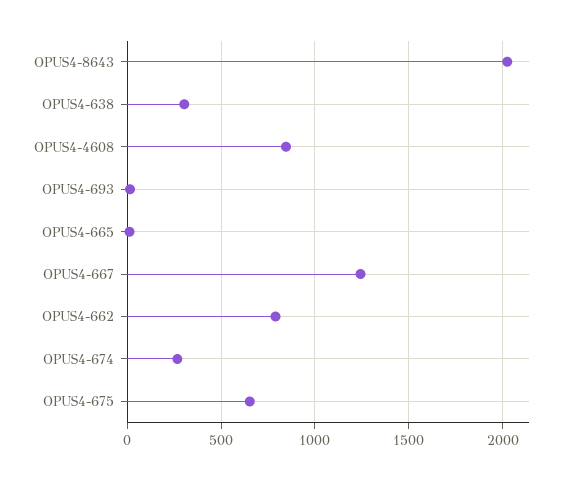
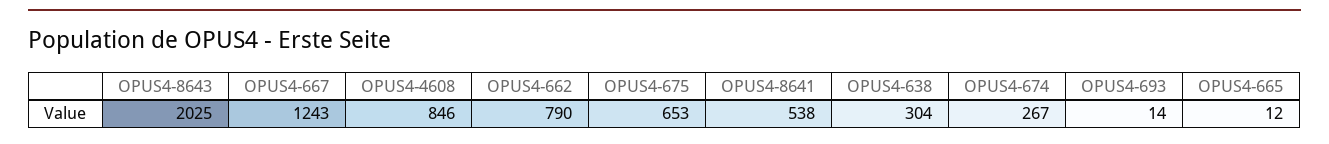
  {
    "OPUS4-8643": 2025,
    "OPUS4-638": 304,
    "OPUS4-4608": 846,
    "OPUS4-693": 14,
    "OPUS4-665": 12,
    "OPUS4-667": 1243,
    "OPUS4-662": 790,
    "OPUS4-674": 267,
-   "OPUS4-675": 653
+   "OPUS4-675": 653,
+   "OPUS4-8641": 538
  }

